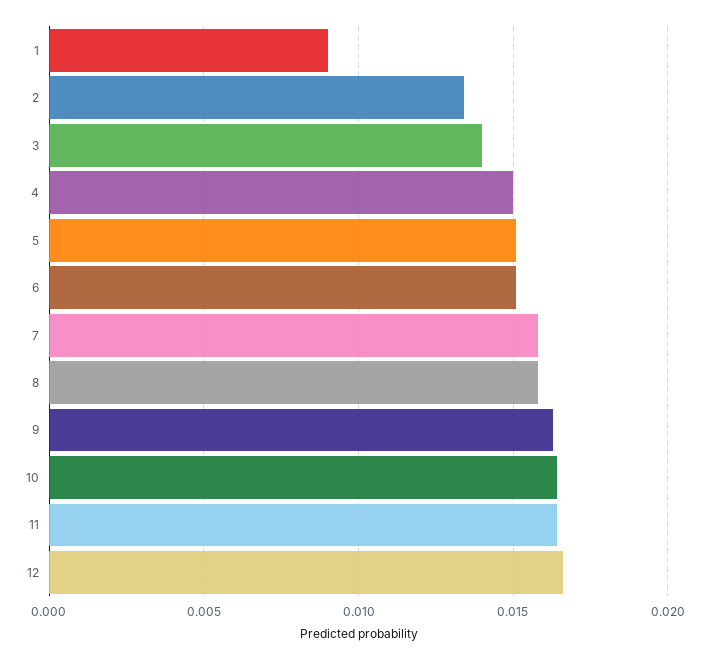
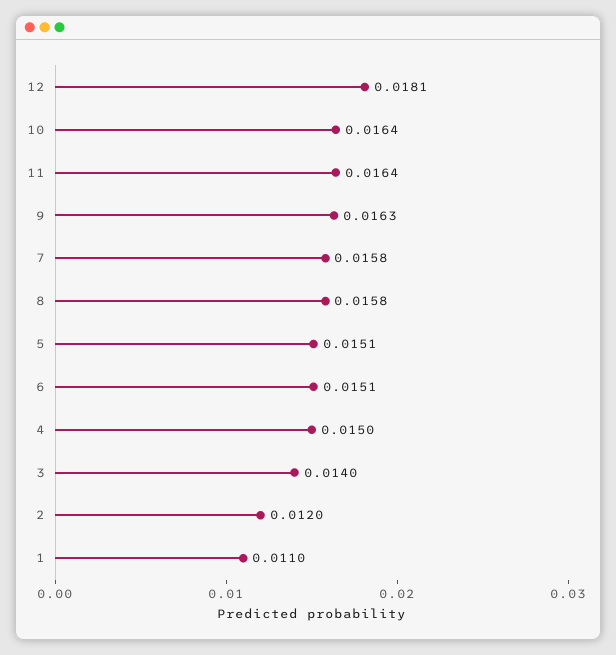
  {
-   "1": 0.009,
+   "1": 0.011,
-   "2": 0.0135,
+   "2": 0.012,
    "3": 0.014,
    "4": 0.015,
    "5": 0.0151,
    "6": 0.0151,
    "7": 0.0158,
    "8": 0.0158,
    "9": 0.0163,
    "10": 0.0164,
    "11": 0.0164,
-   "12": 0.0165
+   "12": 0.0181
  }

